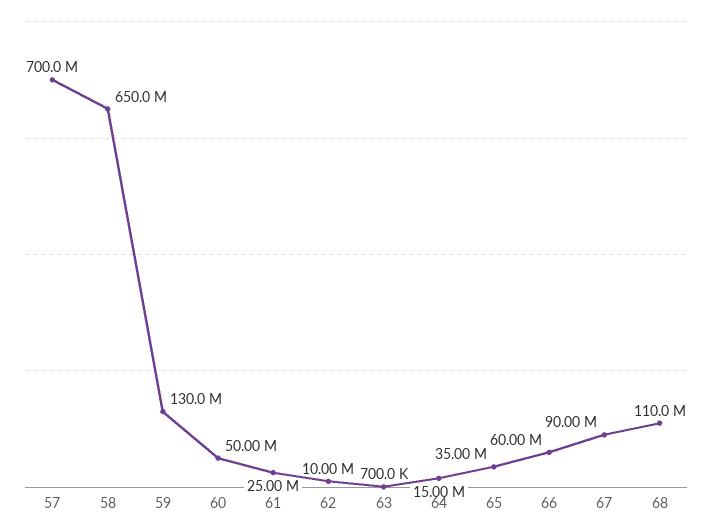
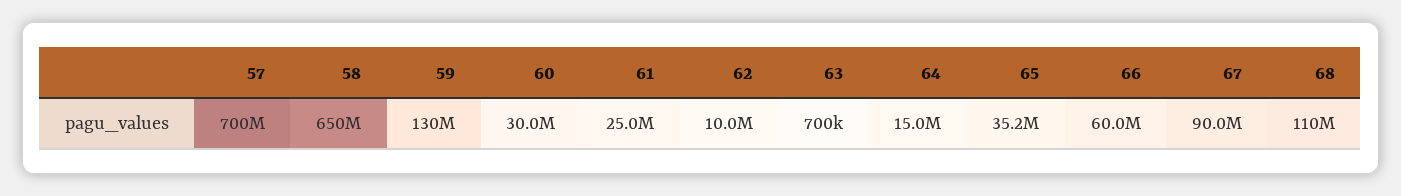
  {
    "57": 700000000,
    "58": 650000000,
    "59": 130000000,
-   "60": 50000000,
+   "60": 30000000,
    "61": 25000000,
    "62": 10000000,
    "63": 700000,
    "64": 15000000,
-   "65": 35000000,
+   "65": 35200000,
    "66": 60000000,
    "67": 90000000,
    "68": 110000000
  }

